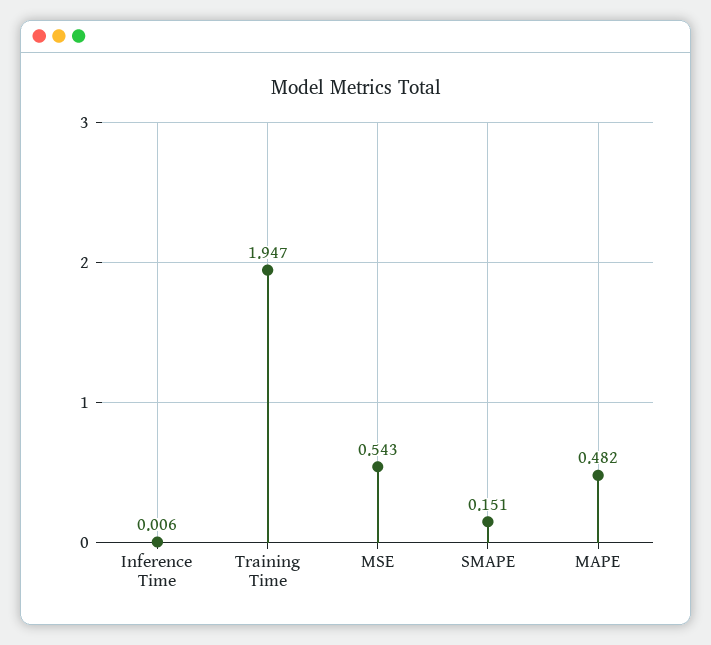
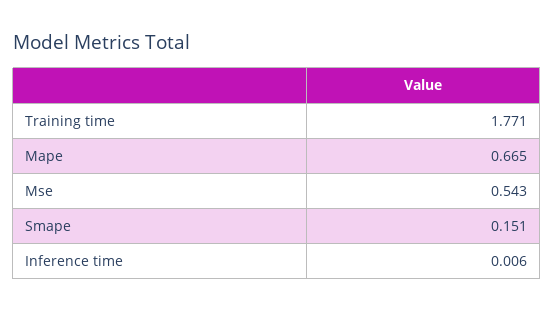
  {
    "Inference Time": 0.006,
-   "Training Time": 1.947,
+   "Training Time": 1.771,
    "MSE": 0.543,
    "SMAPE": 0.151,
-   "MAPE": 0.482
+   "MAPE": 0.665
  }

